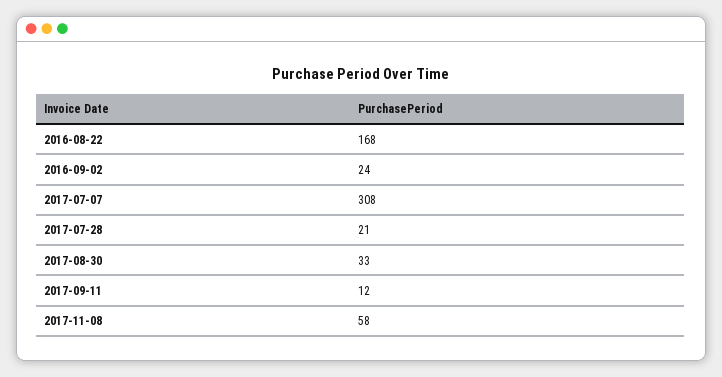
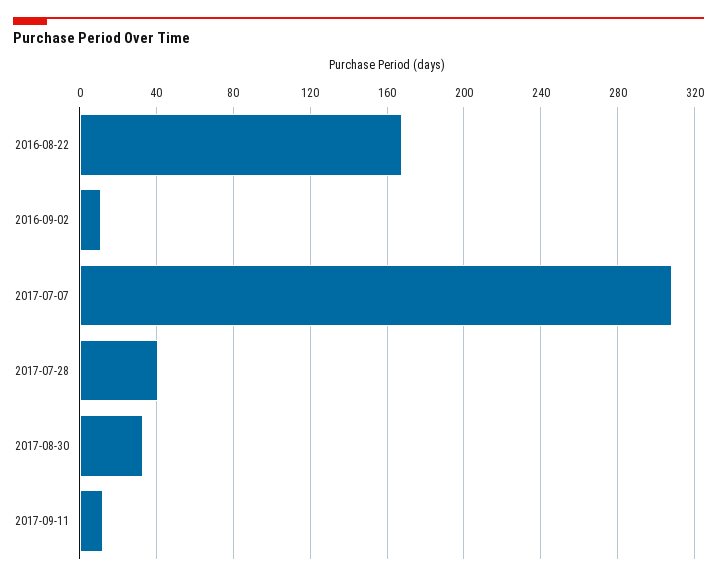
  {
    "2016-08-22": 168,
-   "2016-09-02": 24,
+   "2016-09-02": 10,
    "2017-07-07": 308,
-   "2017-07-28": 21,
+   "2017-07-28": 40,
    "2017-08-30": 33,
-   "2017-09-11": 12,
+   "2017-09-11": 12
-   "2017-11-08": 58
  }

